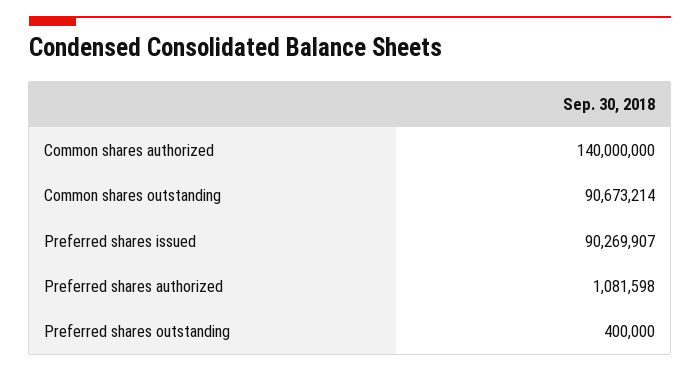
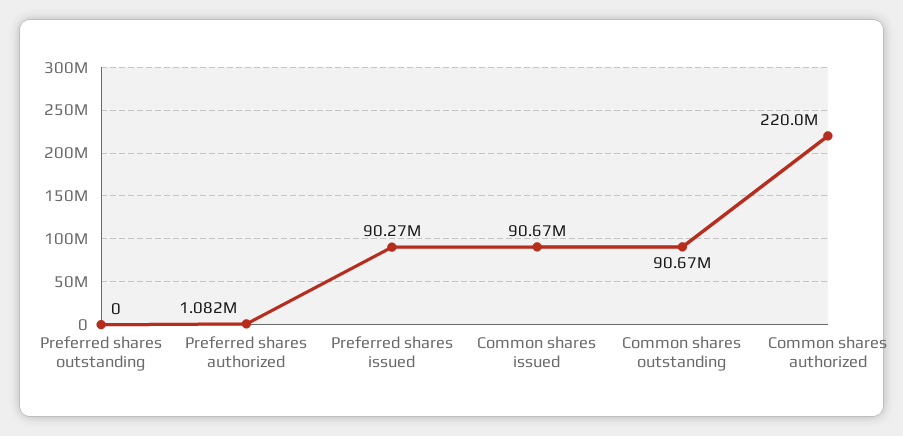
  {
-   "Common shares authorized": 140000000,
+   "Common shares authorized": 220000000,
    "Common shares outstanding": 90673214,
    "Preferred shares issued": 90269907,
    "Preferred shares authorized": 1081598,
-   "Preferred shares outstanding": 400000
+   "Preferred shares outstanding": 0,
+   "Common shares issued": 90670000
  }

